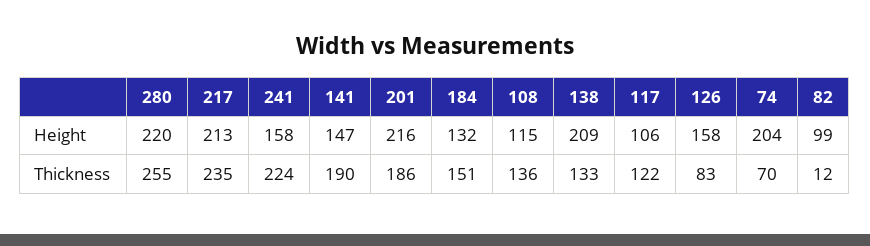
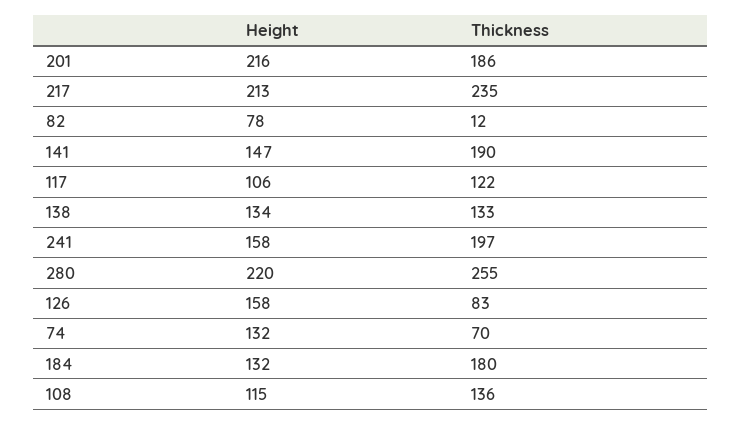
  {
    "280": {
      "Height": 220,
      "Thickness": 255
    },
    "217": {
      "Height": 213,
      "Thickness": 235
    },
    "241": {
      "Height": 158,
-     "Thickness": 224
+     "Thickness": 197
    },
    "141": {
      "Height": 147,
      "Thickness": 190
    },
    "201": {
      "Height": 216,
      "Thickness": 186
    },
    "184": {
      "Height": 132,
-     "Thickness": 151
+     "Thickness": 180
    },
    "108": {
      "Height": 115,
      "Thickness": 136
    },
    "138": {
-     "Height": 209,
+     "Height": 134,
      "Thickness": 133
    },
    "117": {
      "Height": 106,
      "Thickness": 122
    },
    "126": {
      "Height": 158,
      "Thickness": 83
    },
    "74": {
-     "Height": 204,
+     "Height": 132,
      "Thickness": 70
    },
    "82": {
-     "Height": 99,
+     "Height": 78,
      "Thickness": 12
    }
  }

